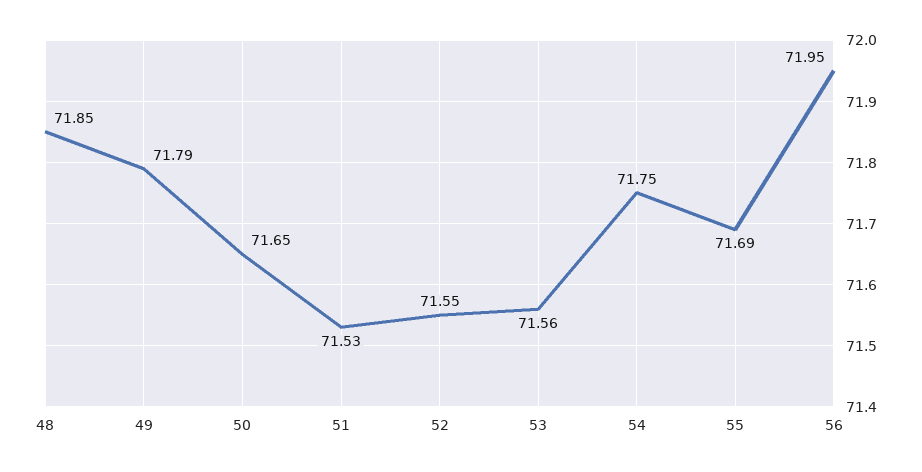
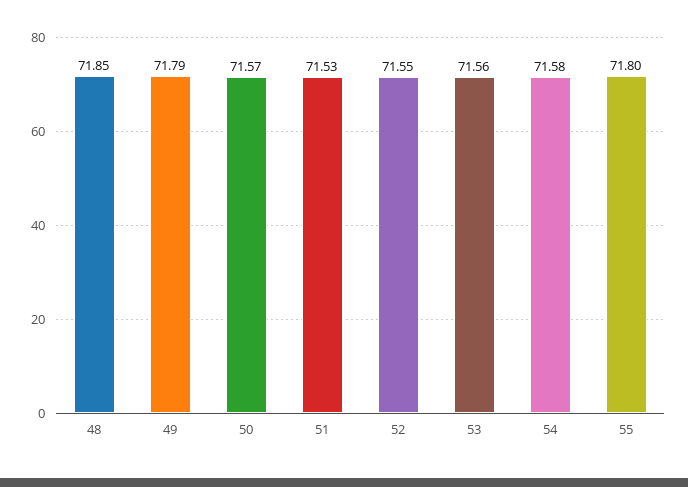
  {
    "48": 71.85,
    "49": 71.79,
-   "50": 71.65,
+   "50": 71.57,
    "51": 71.53,
    "52": 71.55,
    "53": 71.56,
-   "54": 71.75,
+   "54": 71.58,
-   "55": 71.69,
+   "55": 71.8
-   "56": 71.95
  }

